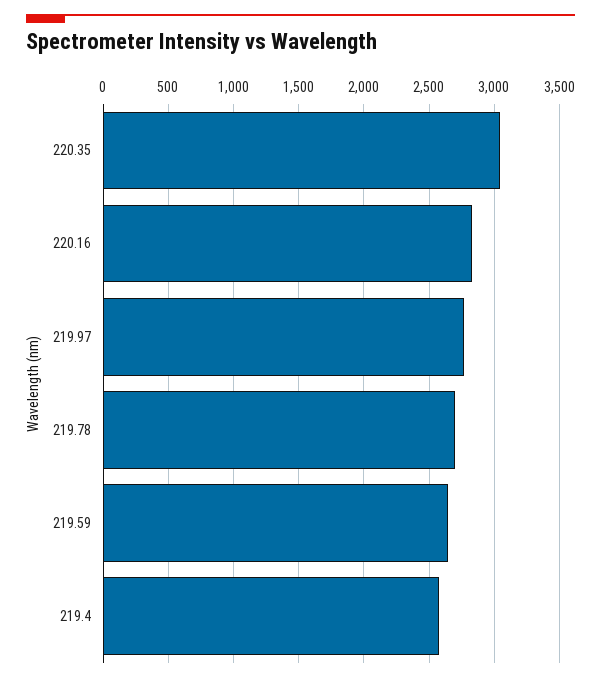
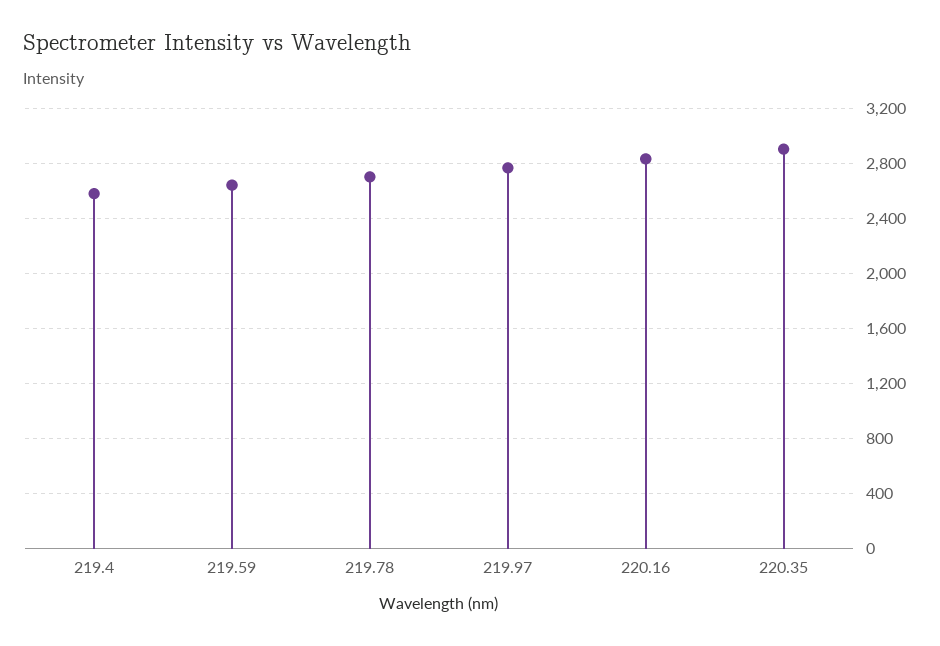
  {
-   "220.35": 3050,
+   "220.35": 2900,
    "220.16": 2850,
    "219.97": 2750,
    "219.78": 2700,
    "219.59": 2650,
    "219.4": 2600
  }

